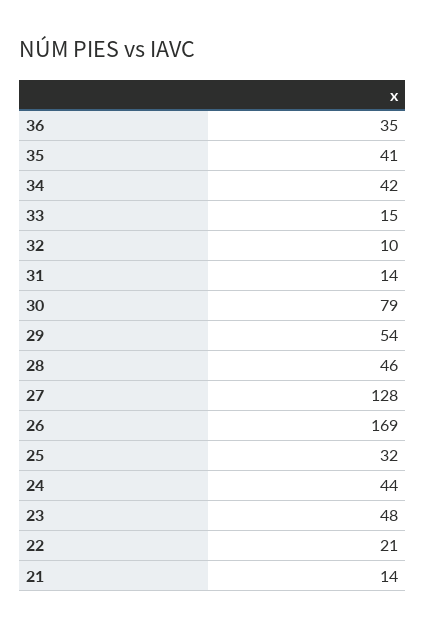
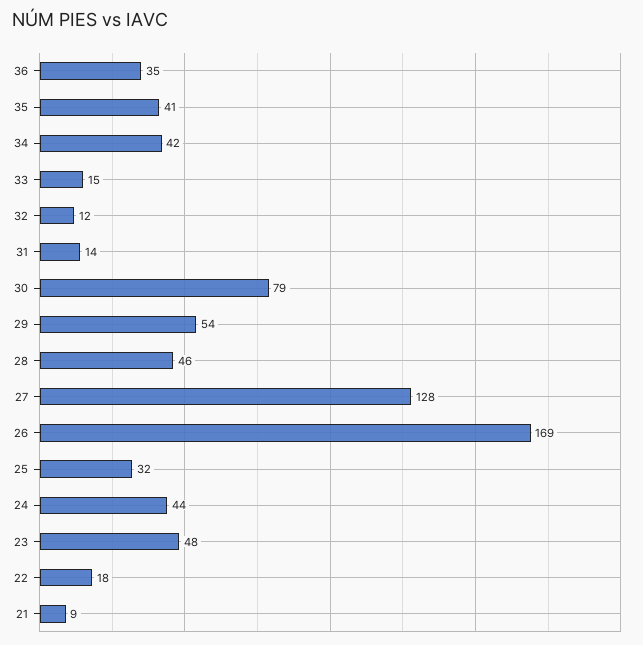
  {
    "36": 35,
    "35": 41,
    "34": 42,
    "33": 15,
-   "32": 10,
+   "32": 12,
    "31": 14,
    "30": 79,
    "29": 54,
    "28": 46,
    "27": 128,
    "26": 169,
    "25": 32,
    "24": 44,
    "23": 48,
-   "22": 21,
+   "22": 18,
-   "21": 14
+   "21": 9
  }

